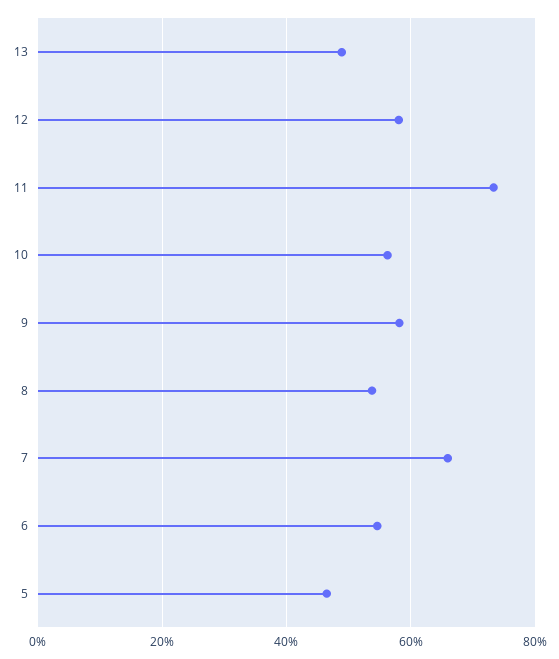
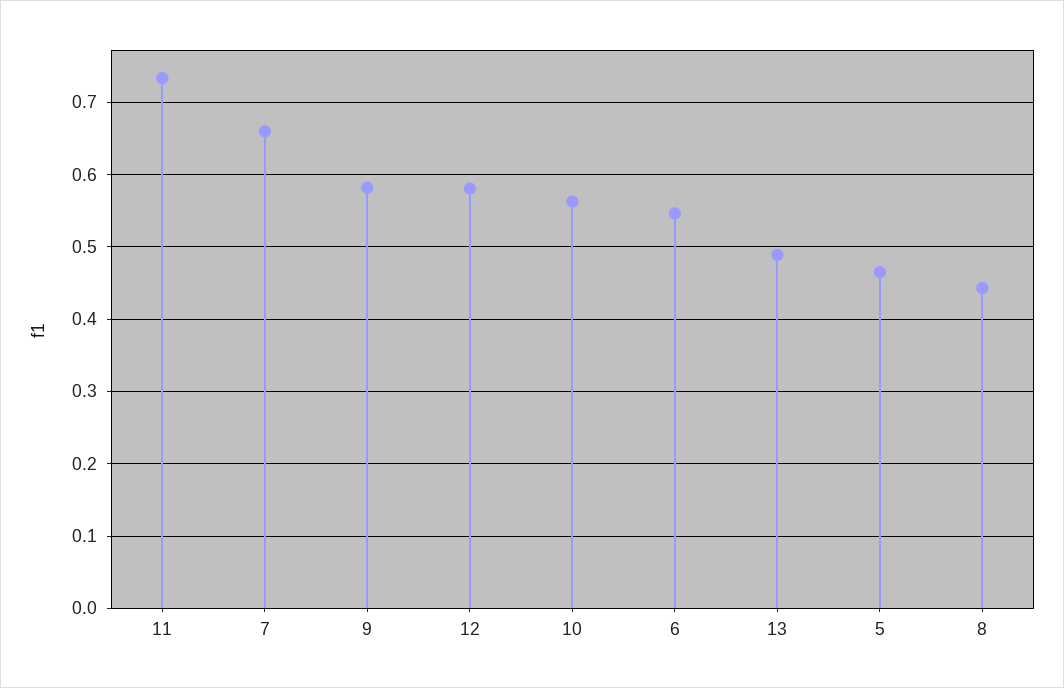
  {
    "13": 0.49,
    "12": 0.58,
    "11": 0.73,
    "10": 0.56,
    "9": 0.58,
-   "8": 0.54,
+   "8": 0.44,
    "7": 0.66,
    "6": 0.55,
    "5": 0.47
  }

